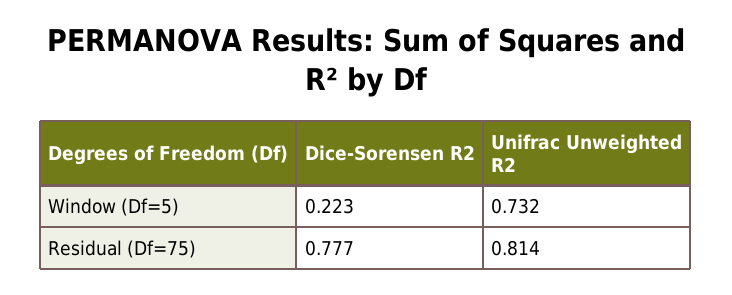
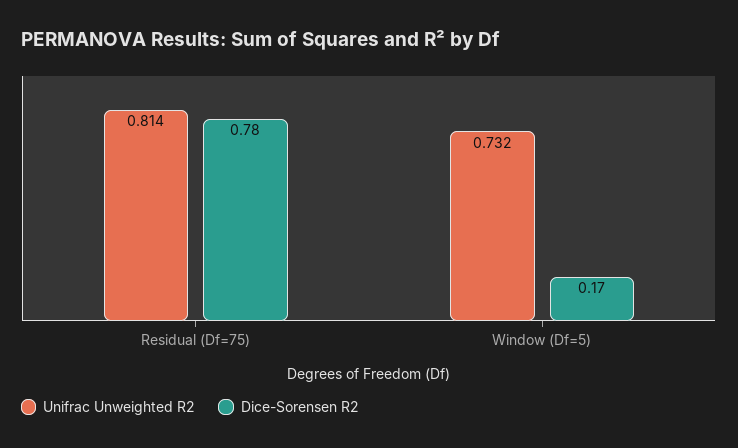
  {
    "Dice-Sorensen R2": {
-     "Window (Df=5)": 0.223,
+     "Window (Df=5)": 0.17,
      "Residual (Df=75)": 0.777
    },
    "Unifrac Unweighted R2": {
      "Window (Df=5)": 0.732,
      "Residual (Df=75)": 0.814
    }
  }

